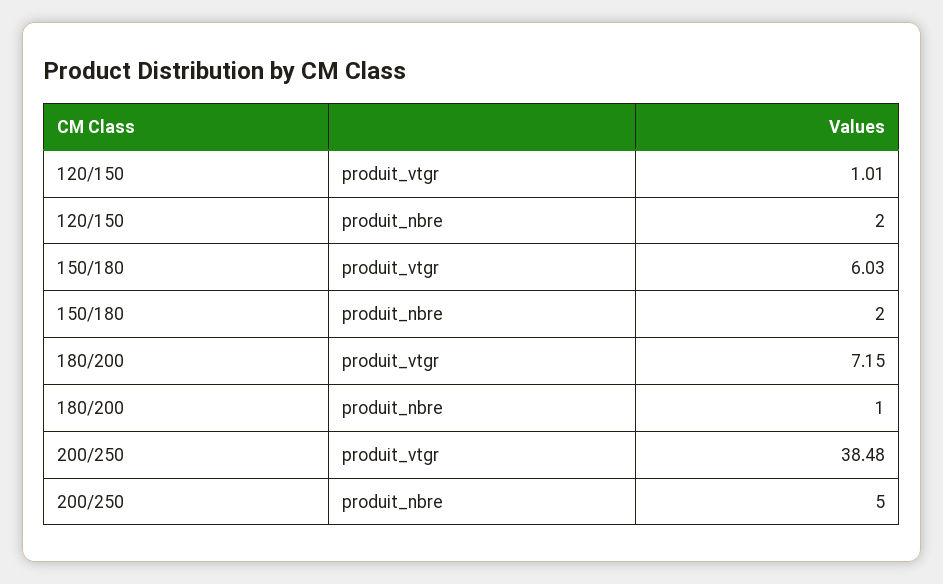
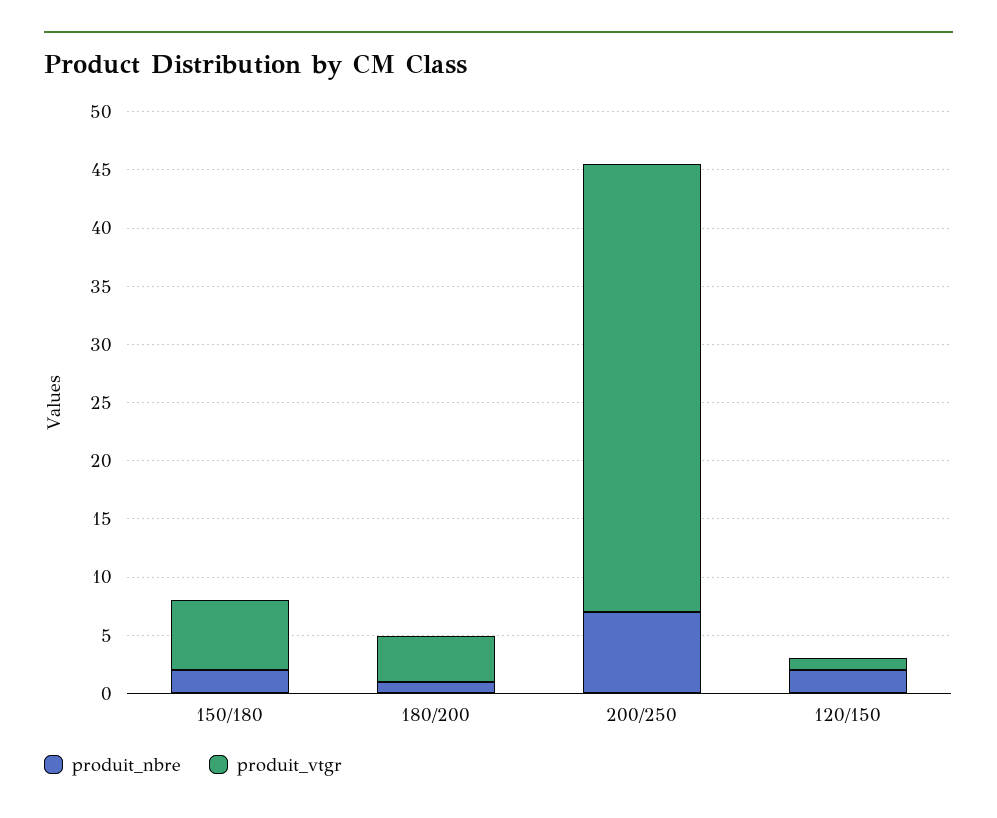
  {
    "produit_vtgr": {
      "120/150": 1.01,
      "150/180": 6.03,
-     "180/200": 7.15,
+     "180/200": 4,
      "200/250": 38.48
    },
    "produit_nbre": {
      "120/150": 2,
      "150/180": 2,
      "180/200": 1,
-     "200/250": 5
+     "200/250": 7
    }
  }

